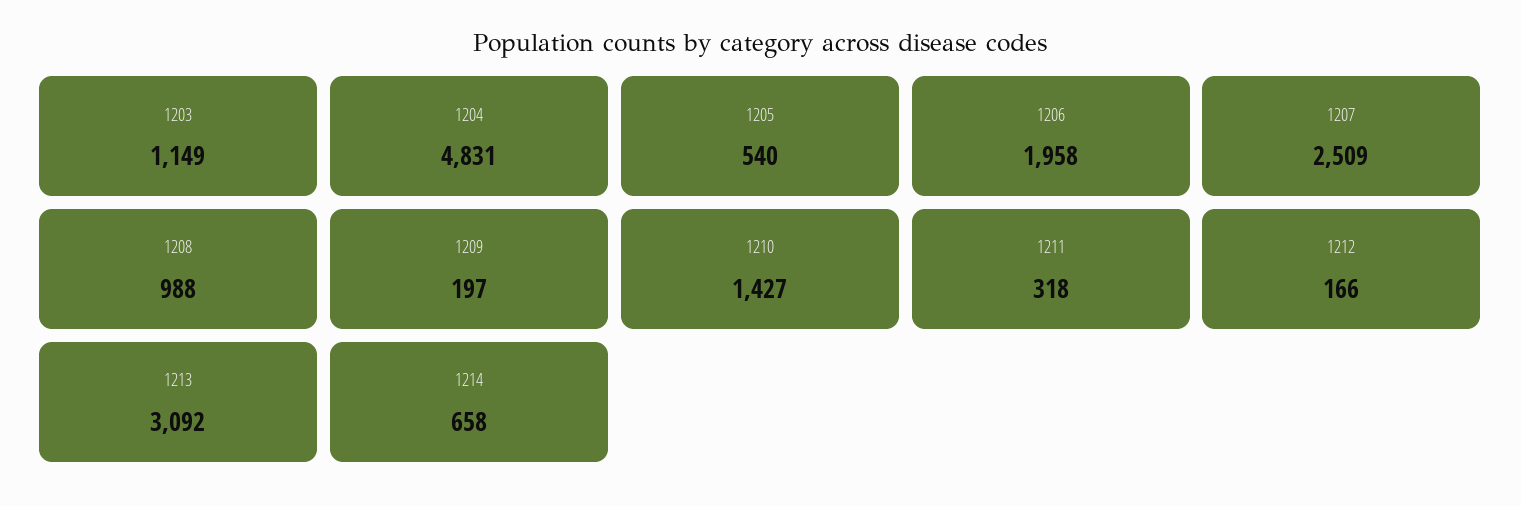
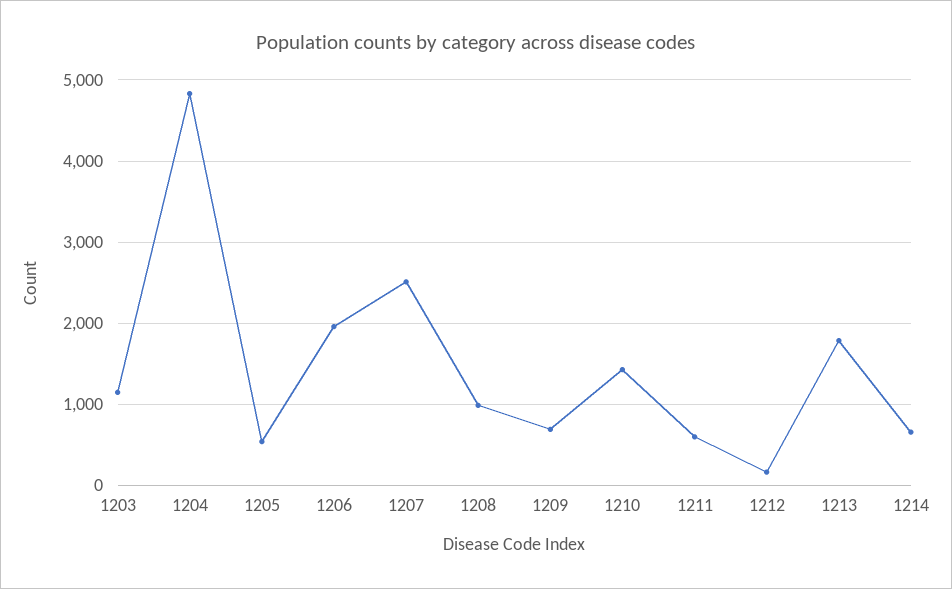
  {
    "1203": 1149,
    "1204": 4831,
    "1205": 540,
    "1206": 1958,
    "1207": 2509,
    "1208": 988,
-   "1209": 197,
+   "1209": 700,
    "1210": 1427,
-   "1211": 318,
+   "1211": 600,
    "1212": 166,
-   "1213": 3092,
+   "1213": 1800,
    "1214": 658
  }

